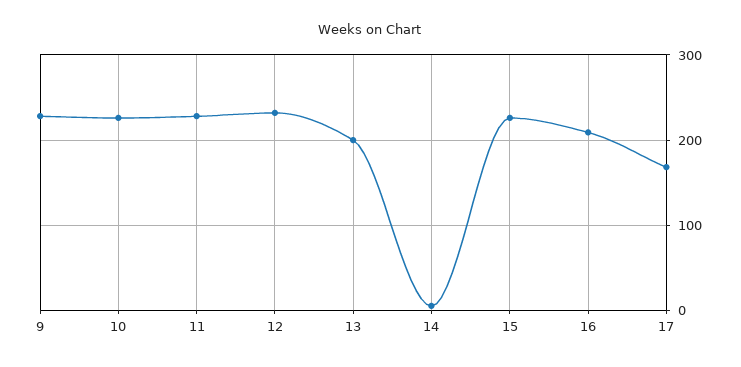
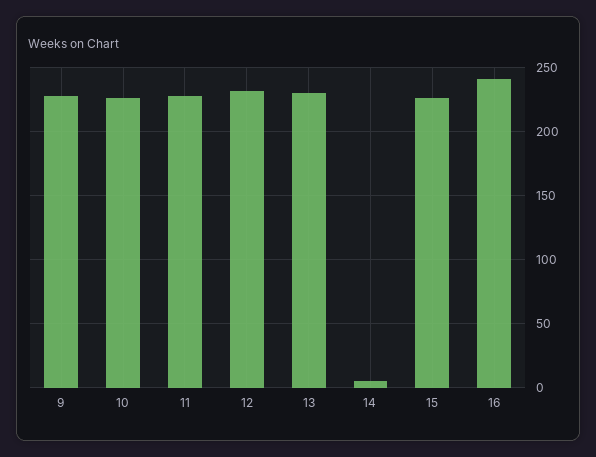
  {
    "9": 230,
    "10": 225,
    "11": 230,
    "12": 230,
-   "13": 200,
+   "13": 230,
    "14": 5,
    "15": 225,
-   "16": 210,
+   "16": 240
-   "17": 170
  }

